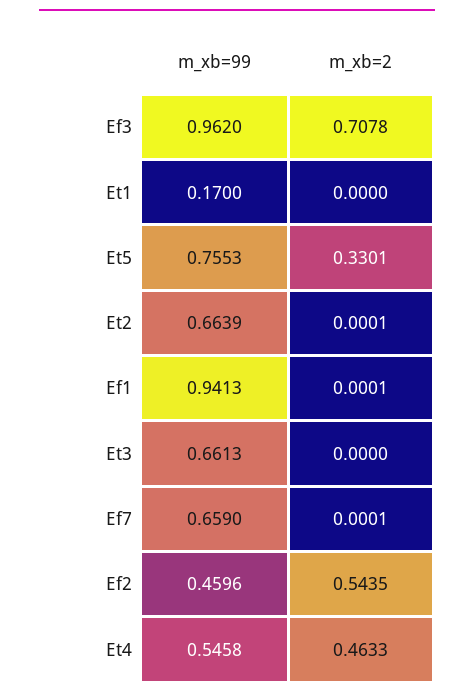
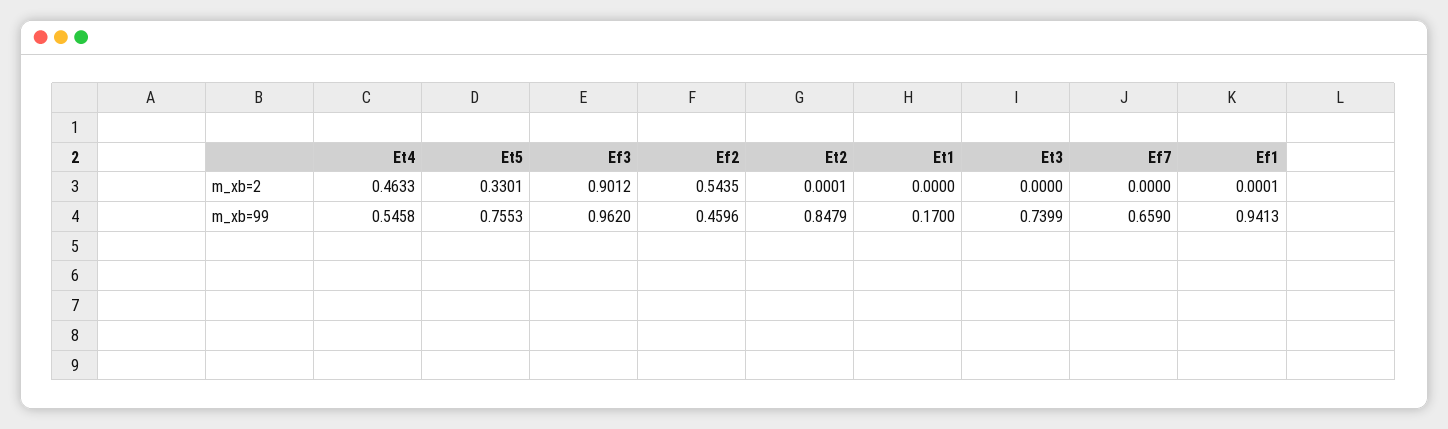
  {
    "m_xb=99": {
      "Ef3": 0.962,
      "Et1": 0.17,
      "Et5": 0.7553,
-     "Et2": 0.6639,
+     "Et2": 0.8479,
      "Ef1": 0.9413,
-     "Et3": 0.6613,
+     "Et3": 0.7399,
      "Ef7": 0.659,
      "Ef2": 0.4596,
      "Et4": 0.5458
    },
    "m_xb=2": {
-     "Ef3": 0.7078,
+     "Ef3": 0.9012,
      "Et1": 0,
      "Et5": 0.3301,
      "Et2": 0.0001,
      "Ef1": 0.0001,
      "Et3": 0,
-     "Ef7": 0.0001,
+     "Ef7": 0,
      "Ef2": 0.5435,
      "Et4": 0.4633
    }
  }

